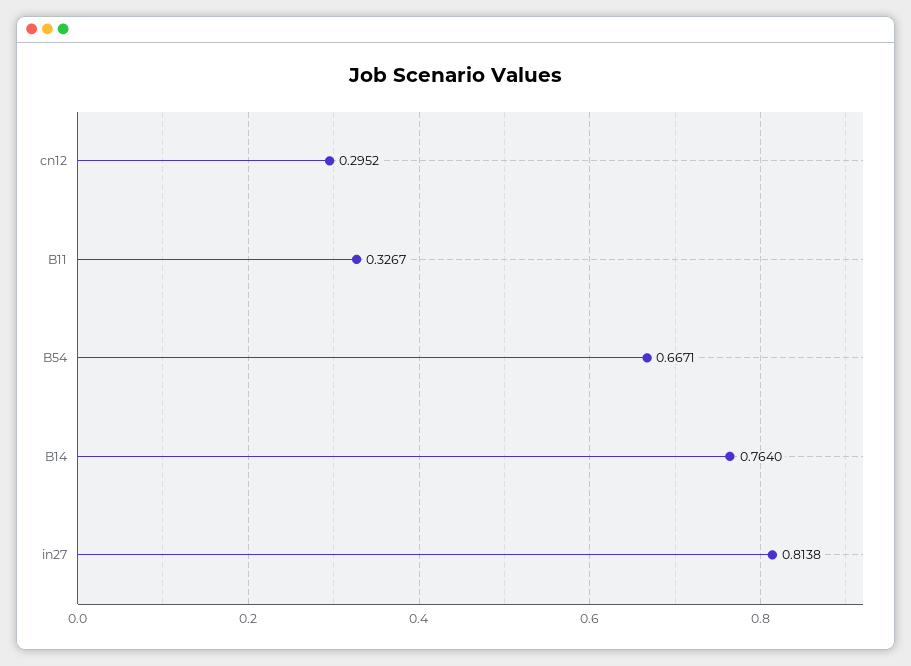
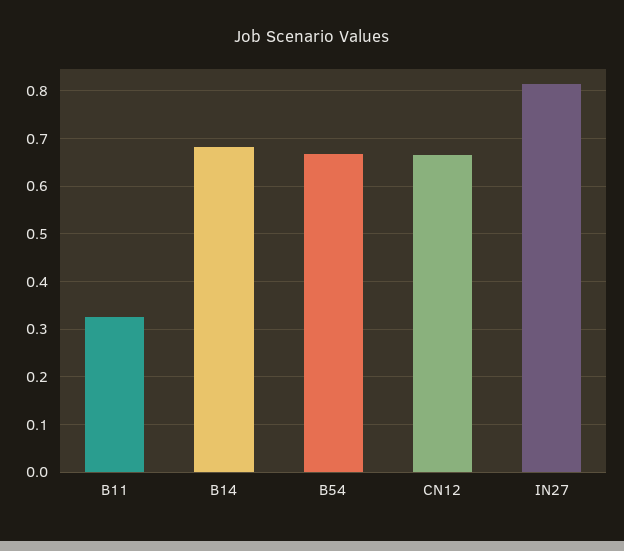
  {
-   "cn12": 0.2952,
+   "cn12": 0.66,
    "B11": 0.3267,
    "B54": 0.6671,
-   "B14": 0.764,
+   "B14": 0.68,
    "in27": 0.8138
  }

